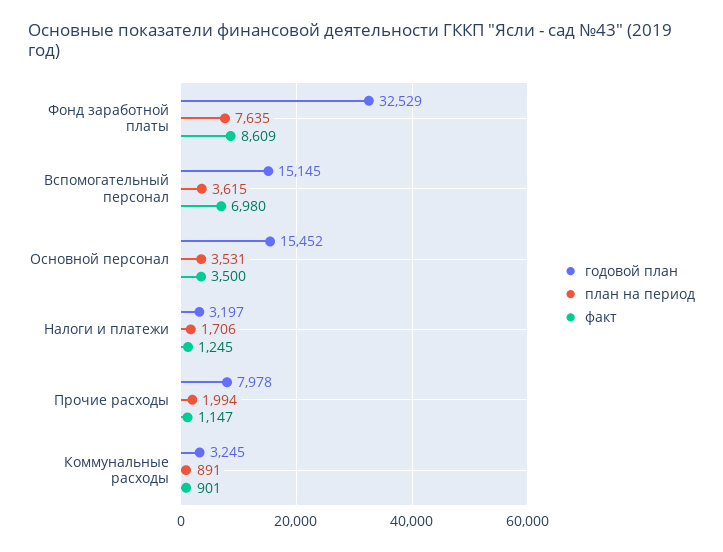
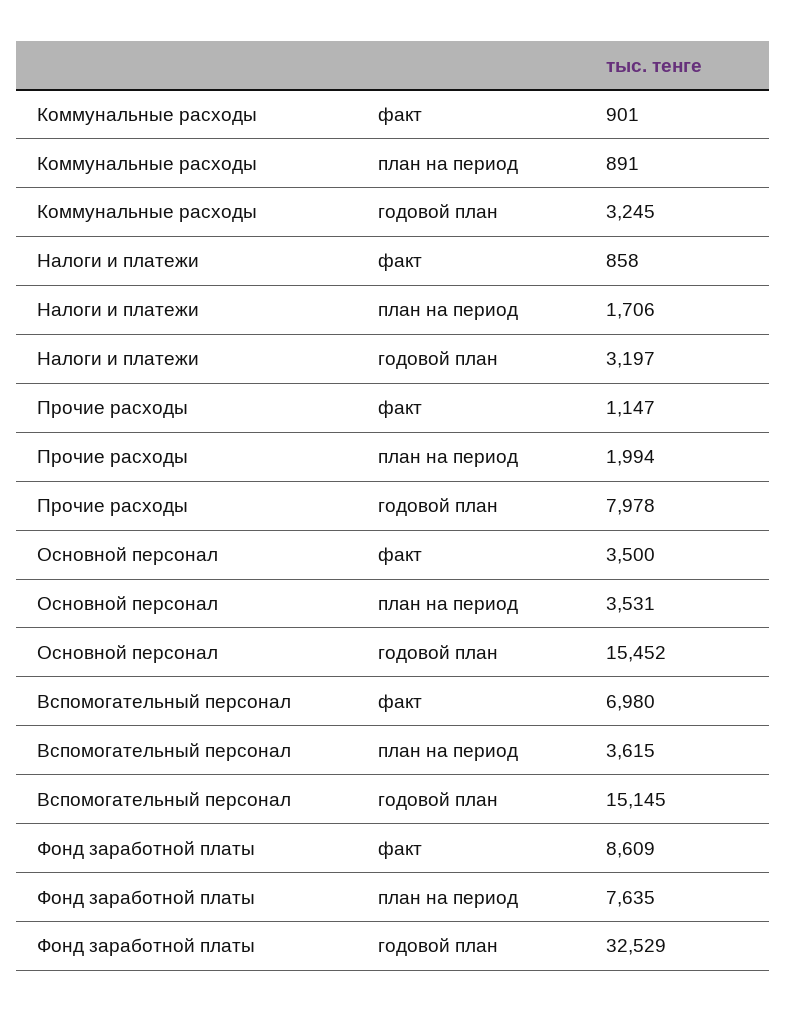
  {
    "годовой план": {
      "Фонд заработной платы": 32529,
      "Вспомогательный персонал": 15145,
      "Основной персонал": 15452,
      "Налоги и платежи": 3197,
      "Прочие расходы": 7978,
      "Коммунальные расходы": 3245
    },
    "план на период": {
      "Фонд заработной платы": 7635,
      "Вспомогательный персонал": 3615,
      "Основной персонал": 3531,
      "Налоги и платежи": 1706,
      "Прочие расходы": 1994,
      "Коммунальные расходы": 891
    },
    "факт": {
      "Фонд заработной платы": 8609,
      "Вспомогательный персонал": 6980,
      "Основной персонал": 3500,
-     "Налоги и платежи": 1245,
+     "Налоги и платежи": 858,
      "Прочие расходы": 1147,
      "Коммунальные расходы": 901
    }
  }

